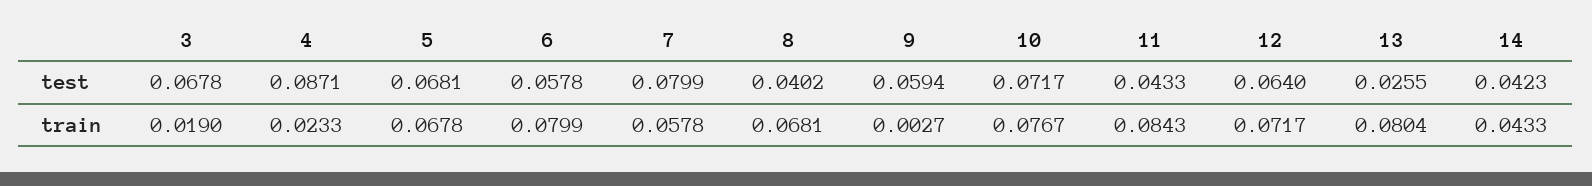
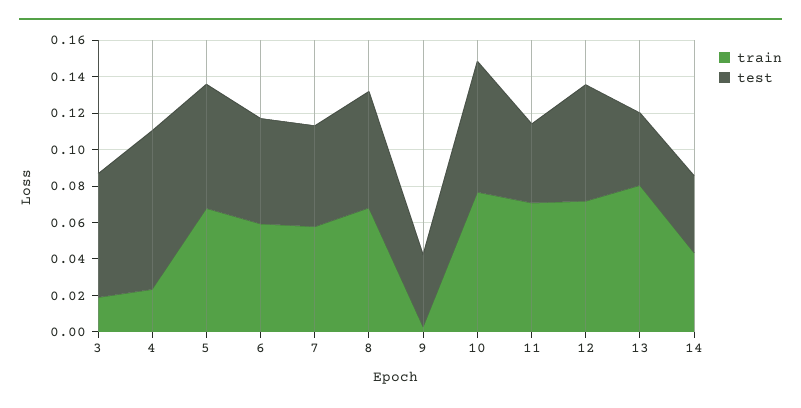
  {
    "test": {
      "3": 0.0678,
      "4": 0.0871,
      "5": 0.0681,
      "6": 0.0578,
-     "7": 0.0799,
+     "7": 0.055,
-     "8": 0.0402,
+     "8": 0.065,
-     "9": 0.0594,
+     "9": 0.04,
      "10": 0.0717,
      "11": 0.0433,
      "12": 0.064,
-     "13": 0.0255,
+     "13": 0.04,
      "14": 0.0423
    },
    "train": {
      "3": 0.019,
      "4": 0.0233,
      "5": 0.0678,
-     "6": 0.0799,
+     "6": 0.06,
      "7": 0.0578,
      "8": 0.0681,
      "9": 0.0027,
      "10": 0.0767,
-     "11": 0.0843,
+     "11": 0.07,
      "12": 0.0717,
      "13": 0.0804,
      "14": 0.0433
    }
  }

